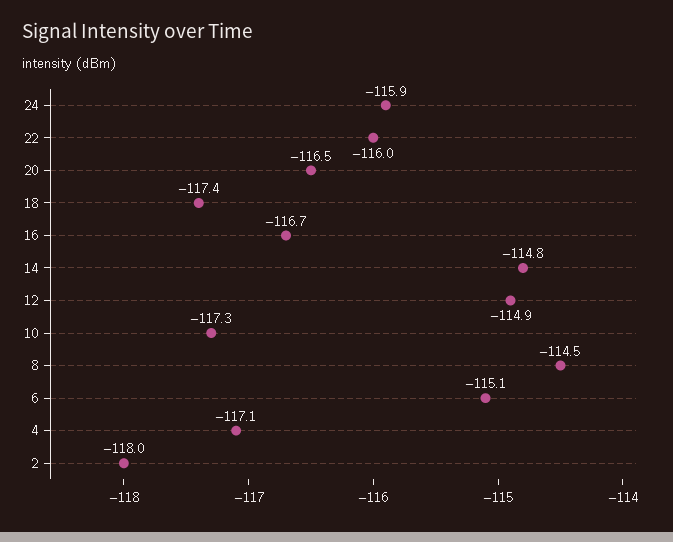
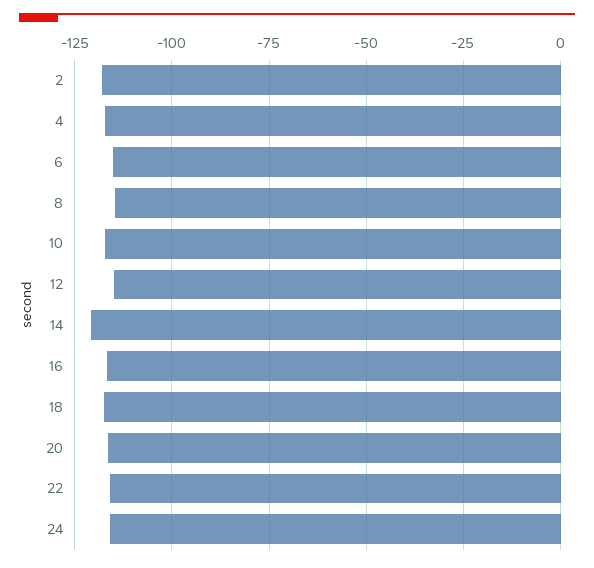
  {
    "24": -115.9,
    "22": -116,
    "20": -116.5,
    "18": -117.4,
    "16": -116.7,
-   "14": -114.8,
+   "14": -120,
    "12": -114.9,
    "10": -117.3,
    "8": -114.5,
    "6": -115.1,
    "4": -117.1,
    "2": -118
  }

